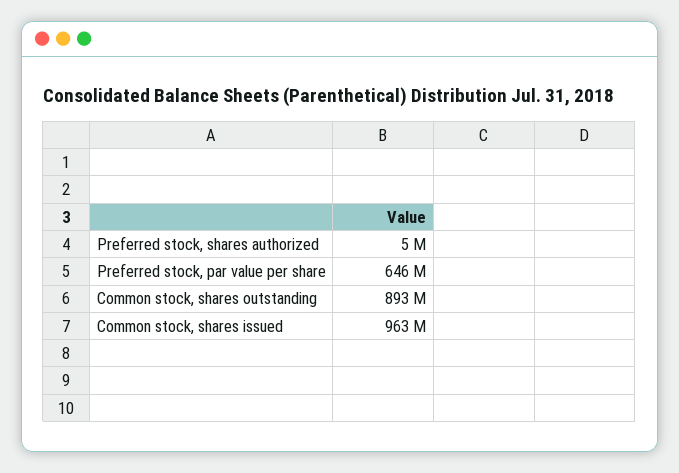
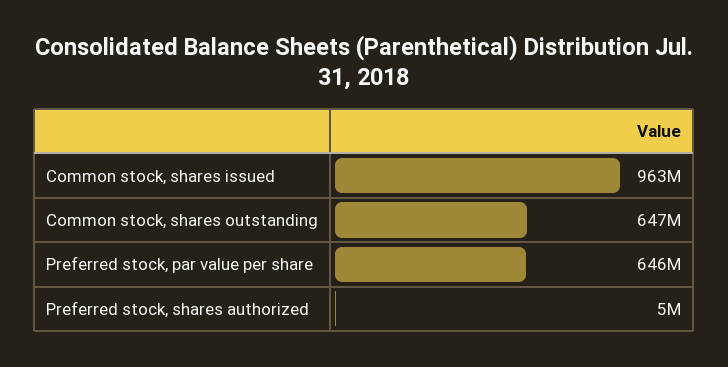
  {
    "Preferred stock, shares authorized": 5000000,
    "Preferred stock, par value per share": 646000000,
-   "Common stock, shares outstanding": 893000000,
+   "Common stock, shares outstanding": 647000000,
    "Common stock, shares issued": 963000000
  }

